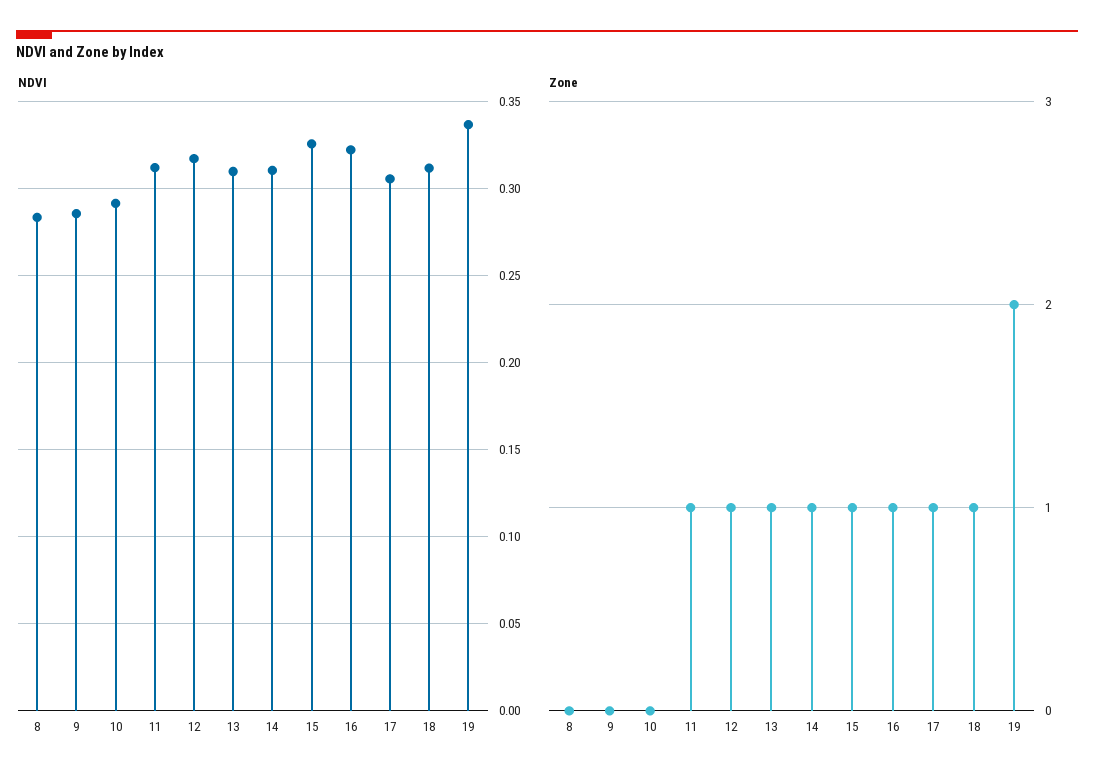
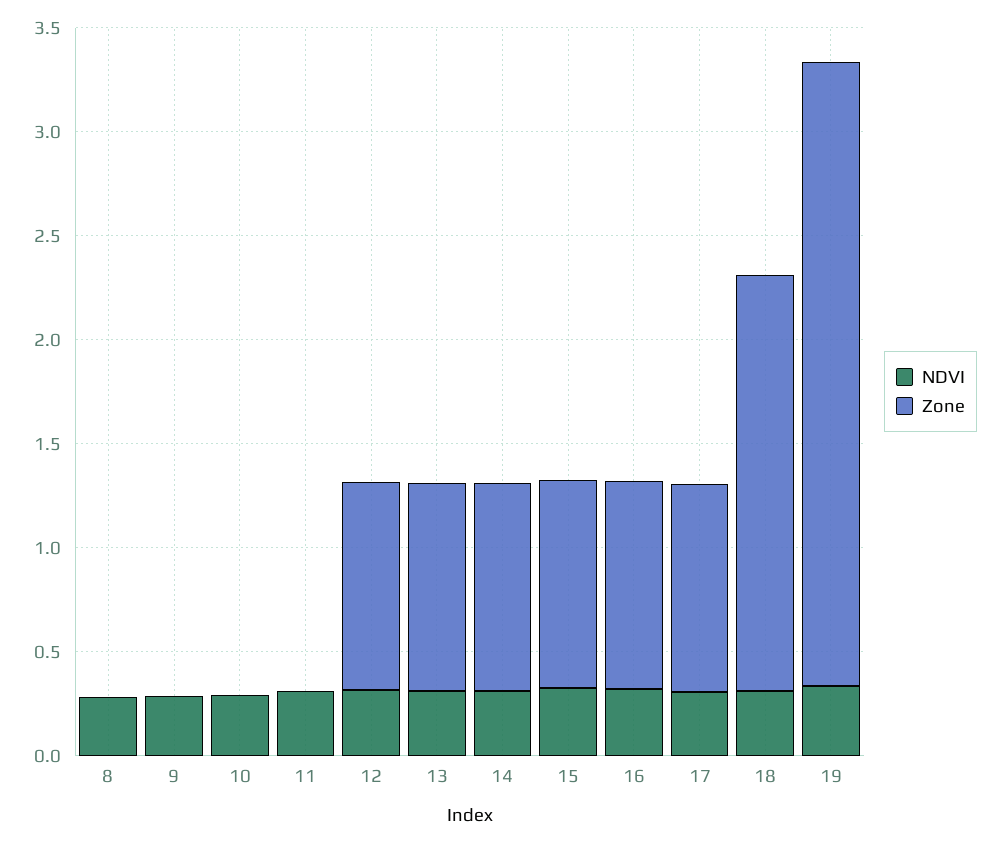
  {
    "NDVI": {
      "8": 0.285,
      "9": 0.285,
      "10": 0.29,
      "11": 0.31,
      "12": 0.315,
      "13": 0.31,
      "14": 0.31,
      "15": 0.325,
      "16": 0.32,
      "17": 0.305,
      "18": 0.31,
      "19": 0.335
    },
    "Zone": {
      "8": 0,
      "9": 0,
      "10": 0,
-     "11": 1,
+     "11": 0,
      "12": 1,
      "13": 1,
      "14": 1,
      "15": 1,
      "16": 1,
      "17": 1,
-     "18": 1,
+     "18": 2,
-     "19": 2
+     "19": 3
    }
  }

